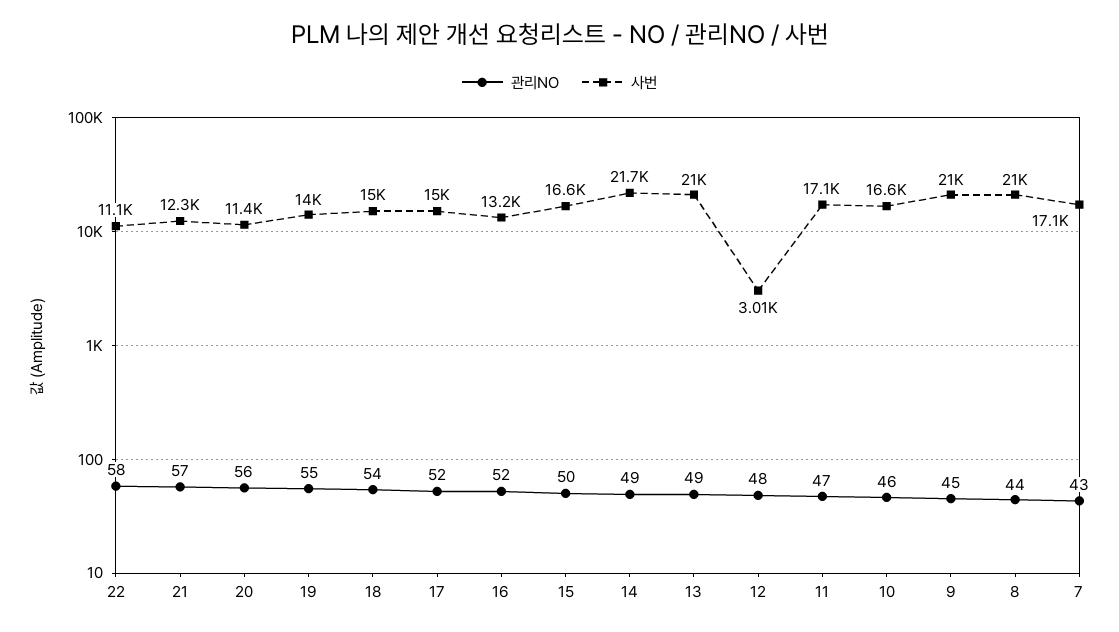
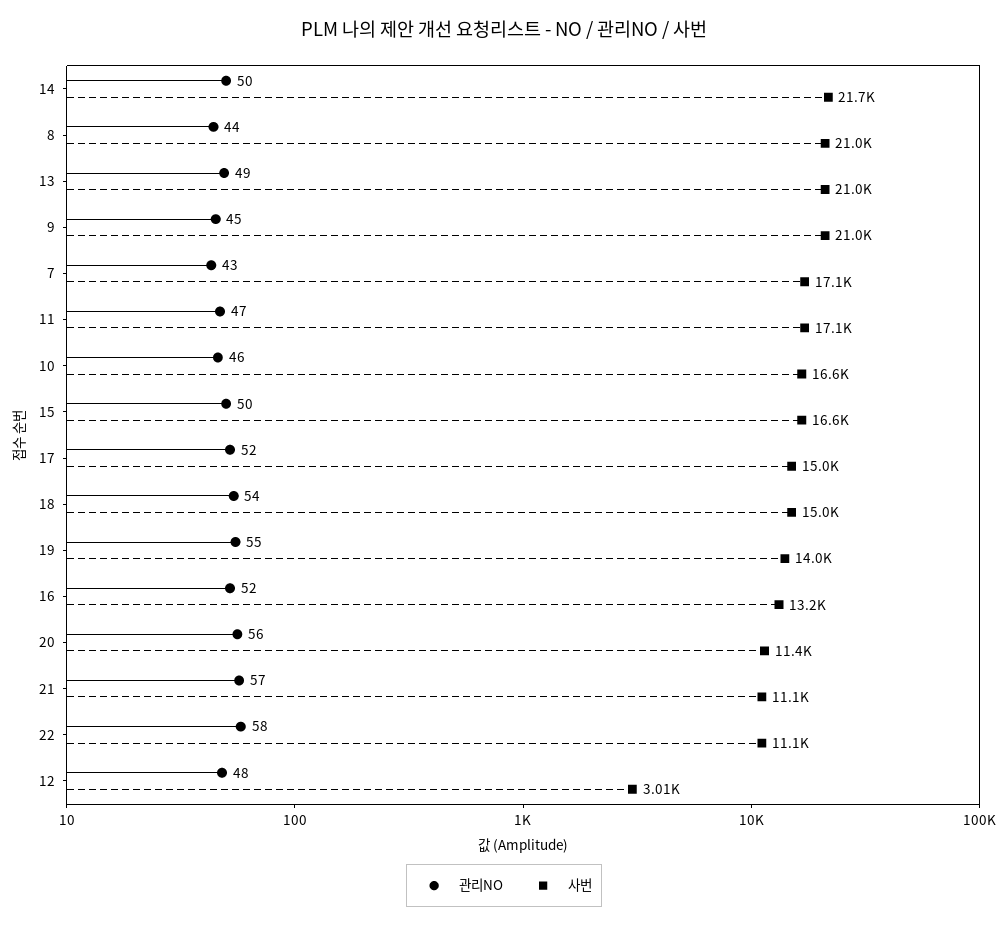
  {
    "관리NO": {
      "22": 58,
      "21": 57,
      "20": 56,
      "19": 55,
      "18": 54,
      "17": 52,
      "16": 52,
      "15": 50,
-     "14": 49,
+     "14": 50,
      "13": 49,
      "12": 48,
      "11": 47,
      "10": 46,
      "9": 45,
      "8": 44,
      "7": 43
    },
    "사번": {
      "22": 11100,
-     "21": 12300,
+     "21": 11100,
      "20": 11400,
      "19": 14000,
      "18": 15000,
      "17": 15000,
      "16": 13200,
      "15": 16600,
      "14": 21700,
      "13": 21000,
      "12": 3010,
      "11": 17100,
      "10": 16600,
      "9": 21000,
      "8": 21000,
      "7": 17100
    }
  }

